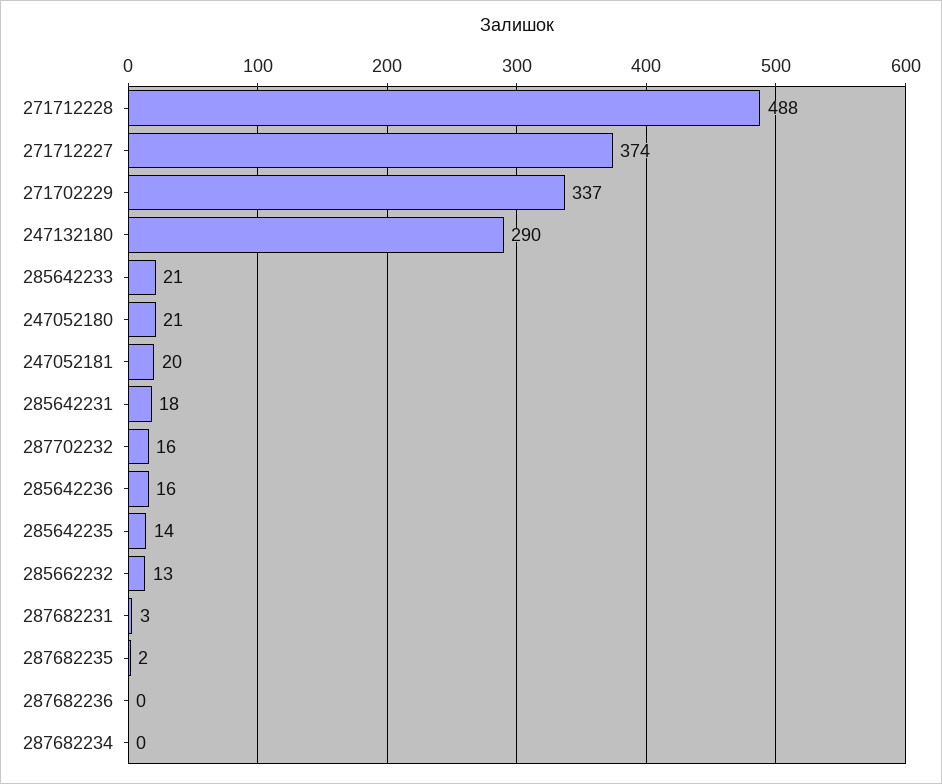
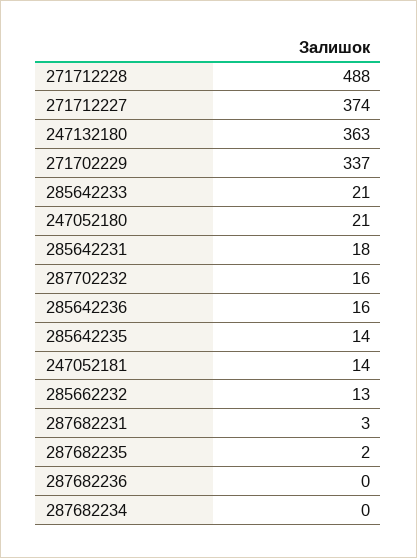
  {
    "271712228": 488,
    "271712227": 374,
    "271702229": 337,
-   "247132180": 290,
+   "247132180": 363,
    "285642233": 21,
    "247052180": 21,
-   "247052181": 20,
+   "247052181": 14,
    "285642231": 18,
    "287702232": 16,
    "285642236": 16,
    "285642235": 14,
    "285662232": 13,
    "287682231": 3,
    "287682235": 2,
    "287682236": 0,
    "287682234": 0
  }

